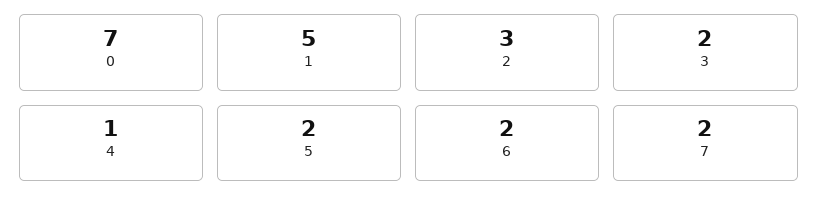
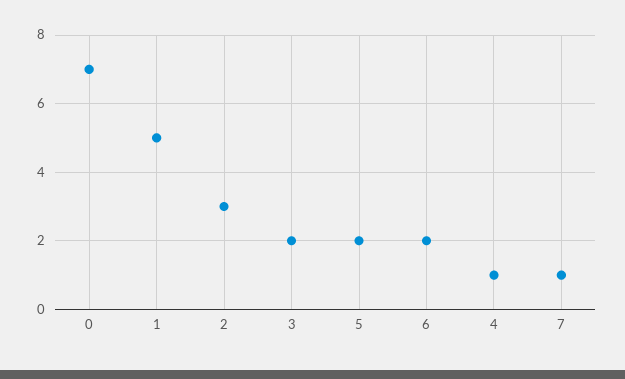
  {
    "0": 7,
    "1": 5,
    "2": 3,
    "3": 2,
    "4": 1,
    "5": 2,
    "6": 2,
-   "7": 2
+   "7": 1
  }

